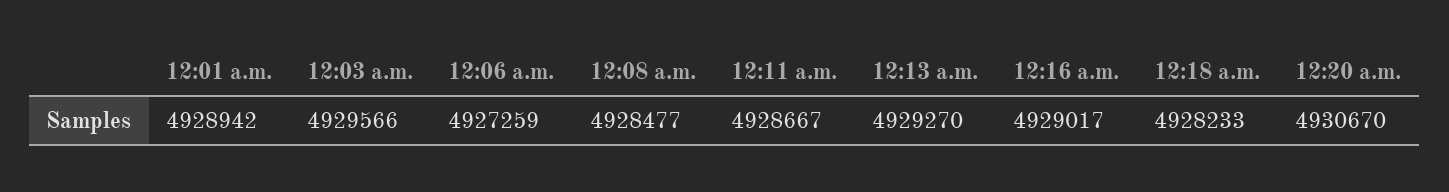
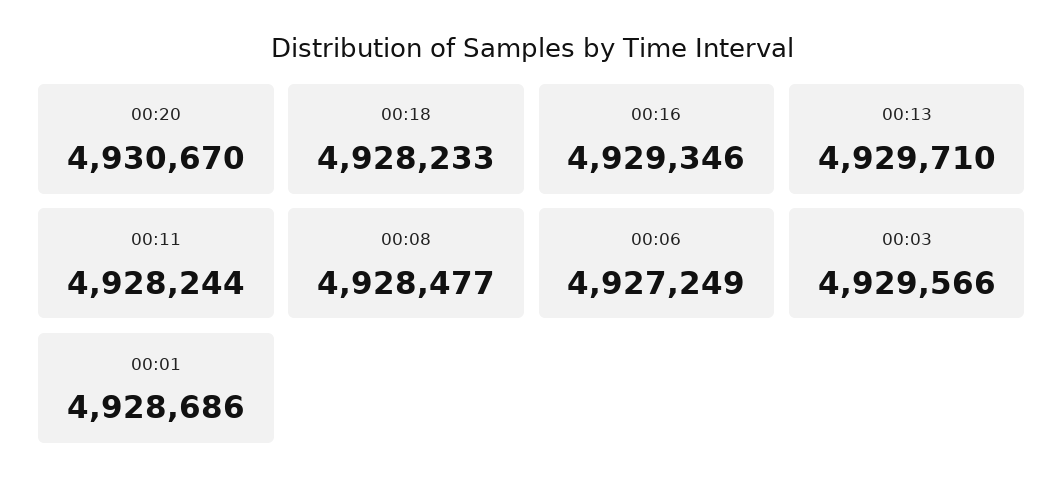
  {
-   "12:01 a.m.": 4928942,
+   "12:01 a.m.": 4928686,
    "12:03 a.m.": 4929566,
-   "12:06 a.m.": 4927259,
+   "12:06 a.m.": 4927249,
    "12:08 a.m.": 4928477,
-   "12:11 a.m.": 4928667,
+   "12:11 a.m.": 4928244,
-   "12:13 a.m.": 4929270,
+   "12:13 a.m.": 4929710,
-   "12:16 a.m.": 4929017,
+   "12:16 a.m.": 4929346,
    "12:18 a.m.": 4928233,
    "12:20 a.m.": 4930670
  }

